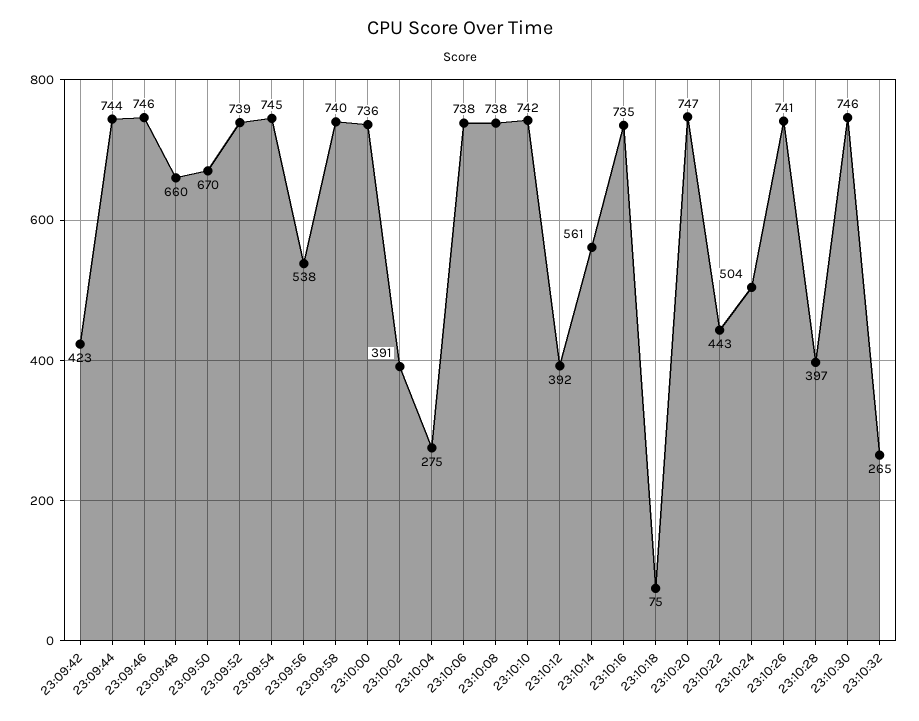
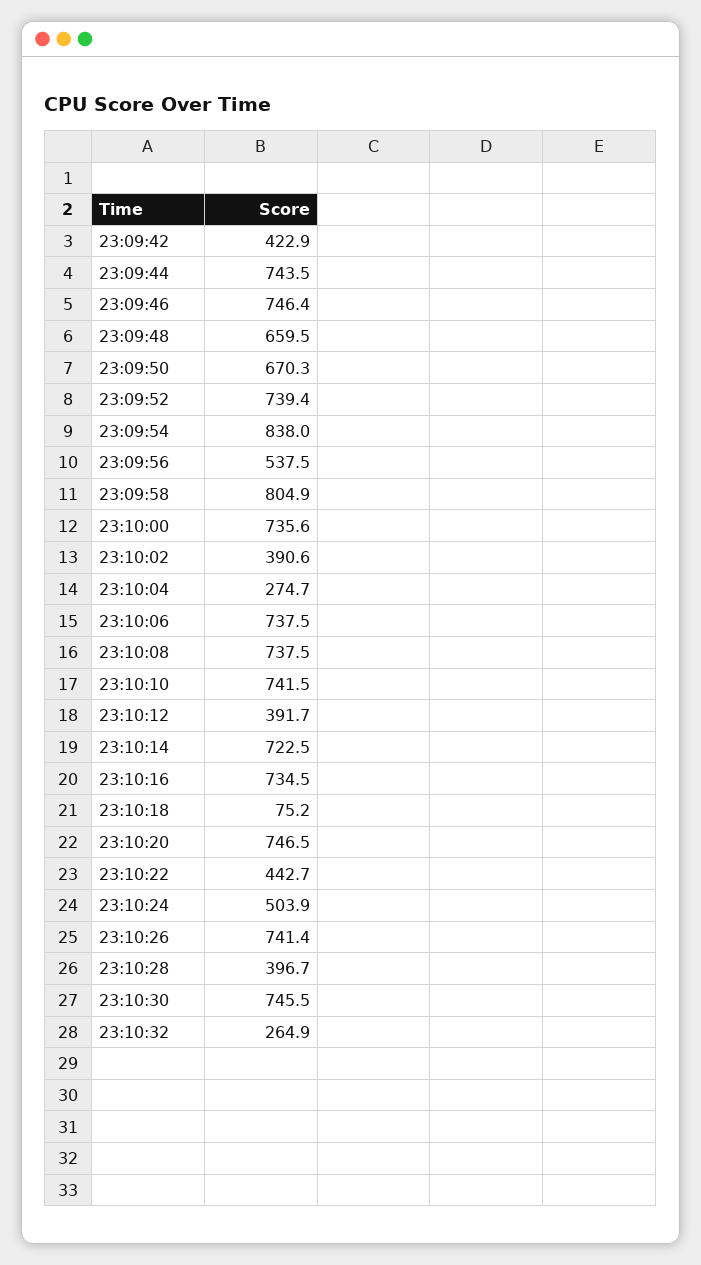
  {
    "23:09:42": 422.9,
    "23:09:44": 743.5,
    "23:09:46": 746.4,
    "23:09:48": 659.5,
    "23:09:50": 670.3,
    "23:09:52": 739.4,
-   "23:09:54": 745,
+   "23:09:54": 838,
    "23:09:56": 537.5,
-   "23:09:58": 740,
+   "23:09:58": 804.9,
    "23:10:00": 735.6,
    "23:10:02": 390.6,
    "23:10:04": 274.7,
    "23:10:06": 737.5,
    "23:10:08": 737.5,
    "23:10:10": 741.5,
    "23:10:12": 391.7,
-   "23:10:14": 561,
+   "23:10:14": 722.5,
    "23:10:16": 734.5,
    "23:10:18": 75.2,
    "23:10:20": 746.5,
    "23:10:22": 442.7,
    "23:10:24": 503.9,
    "23:10:26": 741.4,
    "23:10:28": 396.7,
    "23:10:30": 745.5,
    "23:10:32": 264.9
  }

